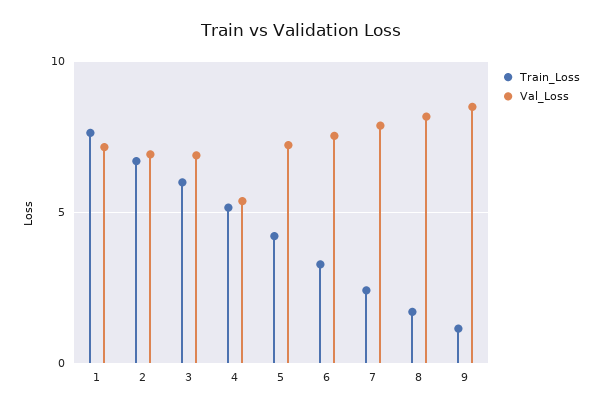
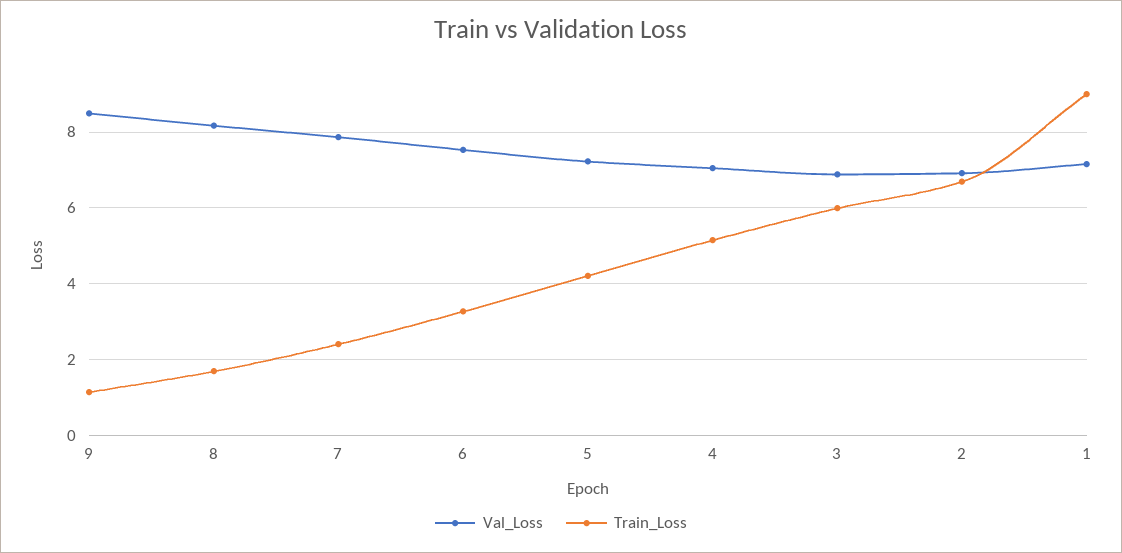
  {
    "Train_Loss": {
-     "1": 7.5,
+     "1": 9,
      "2": 6.6,
      "3": 6,
      "4": 5.2,
      "5": 4.2,
      "6": 3.2,
      "7": 2.4,
      "8": 1.6,
      "9": 1.2
    },
    "Val_Loss": {
      "1": 7.2,
      "2": 7,
      "3": 6.8,
-     "4": 5.5,
+     "4": 7,
      "5": 7.2,
      "6": 7.6,
      "7": 7.8,
      "8": 8.2,
      "9": 8.4
    }
  }

